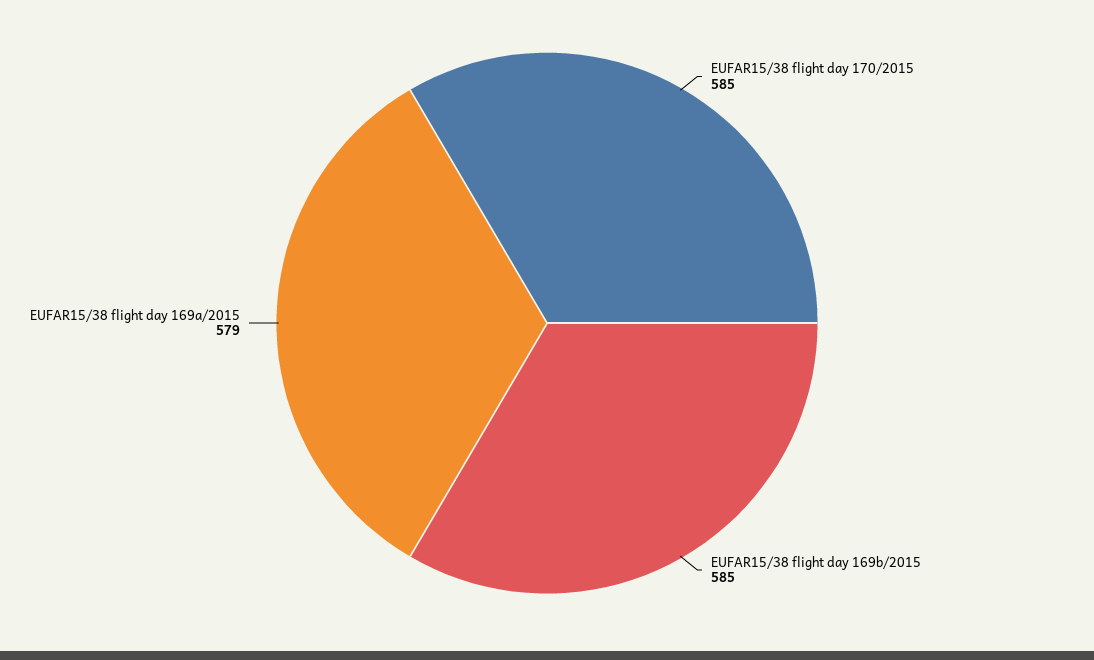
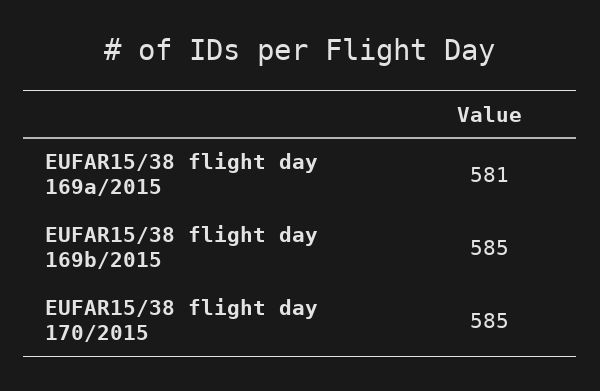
  {
    "EUFAR15/38 flight day 170/2015": 585,
    "EUFAR15/38 flight day 169b/2015": 585,
-   "EUFAR15/38 flight day 169a/2015": 579
+   "EUFAR15/38 flight day 169a/2015": 581
  }

